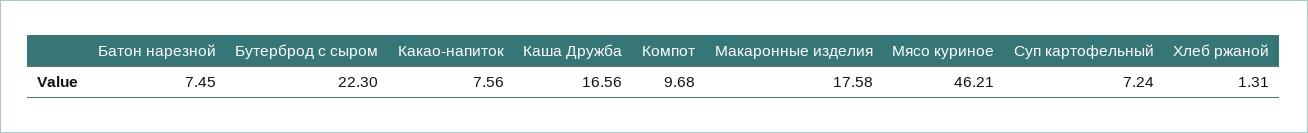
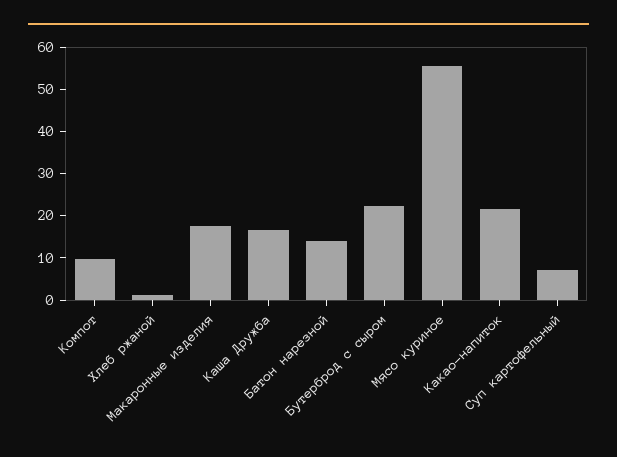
  {
-   "Батон нарезной": 7.45,
+   "Батон нарезной": 14,
    "Бутерброд с сыром": 22.3,
-   "Какао-напиток": 7.56,
+   "Какао-напиток": 22,
    "Каша Дружба": 16.56,
    "Компот": 9.68,
    "Макаронные изделия": 17.58,
-   "Мясо куриное": 46.21,
+   "Мясо куриное": 56,
    "Суп картофельный": 7.24,
    "Хлеб ржаной": 1.31
  }

